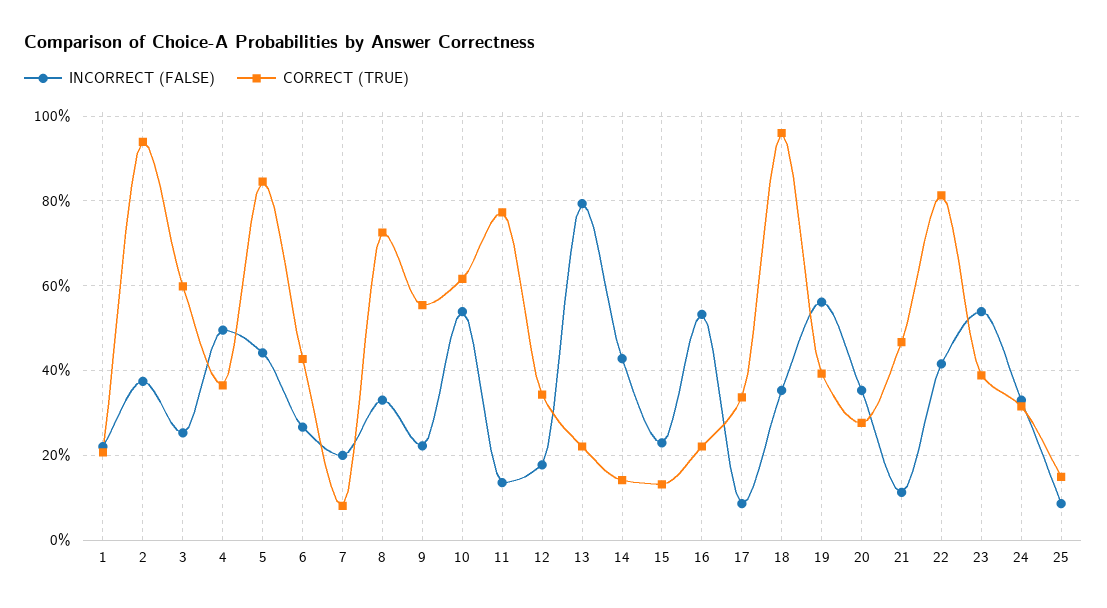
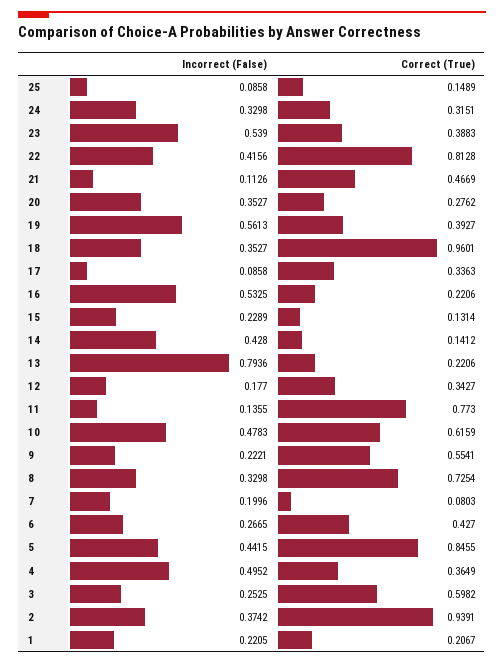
  {
    "INCORRECT (FALSE)": {
      "1": 0.2205,
      "2": 0.3742,
      "3": 0.2525,
      "4": 0.4952,
      "5": 0.4415,
      "6": 0.2665,
      "7": 0.1996,
      "8": 0.3298,
      "9": 0.2221,
-     "10": 0.54,
+     "10": 0.4783,
      "11": 0.1355,
      "12": 0.177,
      "13": 0.7936,
      "14": 0.428,
      "15": 0.2289,
      "16": 0.5325,
      "17": 0.0858,
      "18": 0.3527,
      "19": 0.5613,
      "20": 0.3527,
      "21": 0.1126,
      "22": 0.4156,
      "23": 0.539,
      "24": 0.3298,
      "25": 0.0858
    },
    "CORRECT (TRUE)": {
      "1": 0.2067,
      "2": 0.9391,
      "3": 0.5982,
      "4": 0.3649,
      "5": 0.8455,
      "6": 0.427,
      "7": 0.0803,
      "8": 0.7254,
      "9": 0.5541,
      "10": 0.6159,
      "11": 0.773,
      "12": 0.3427,
      "13": 0.2206,
      "14": 0.1412,
      "15": 0.1314,
      "16": 0.2206,
      "17": 0.3363,
      "18": 0.9601,
      "19": 0.3927,
      "20": 0.2762,
      "21": 0.4669,
      "22": 0.8128,
      "23": 0.3883,
      "24": 0.3151,
      "25": 0.1489
    }
  }

